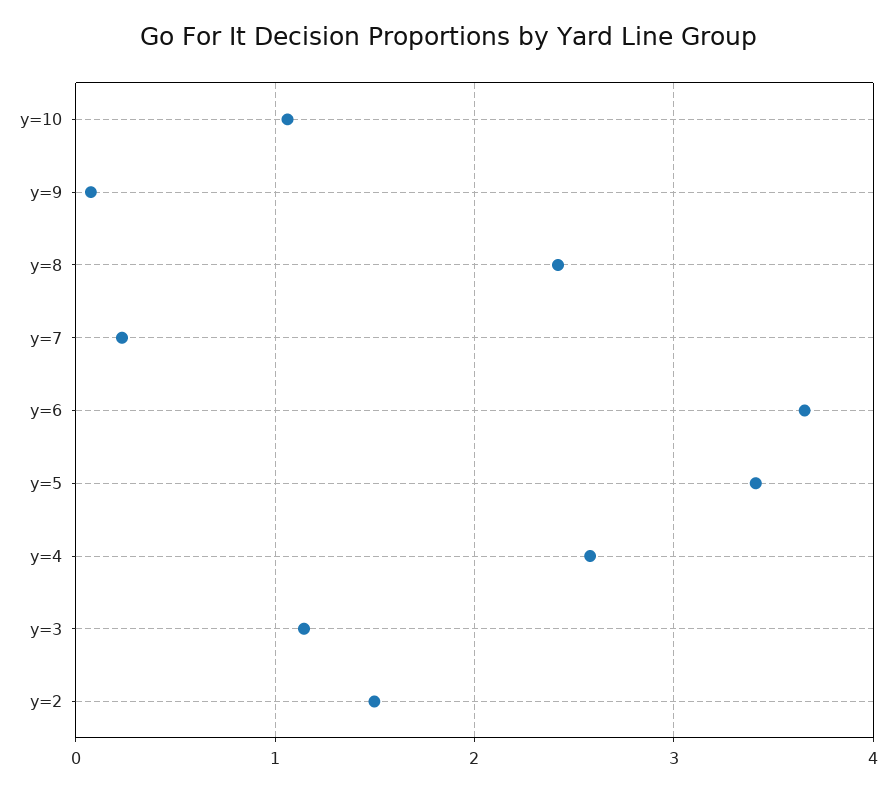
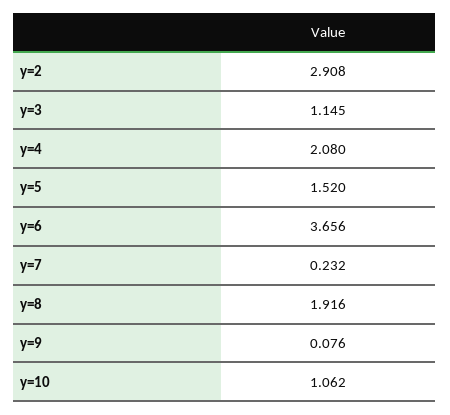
  {
    "y=10": 1.062,
    "y=9": 0.076,
-   "y=8": 2.4,
+   "y=8": 1.916,
    "y=7": 0.232,
    "y=6": 3.656,
-   "y=5": 3.4,
+   "y=5": 1.52,
-   "y=4": 2.6,
+   "y=4": 2.08,
    "y=3": 1.145,
-   "y=2": 1.5
+   "y=2": 2.908
  }

